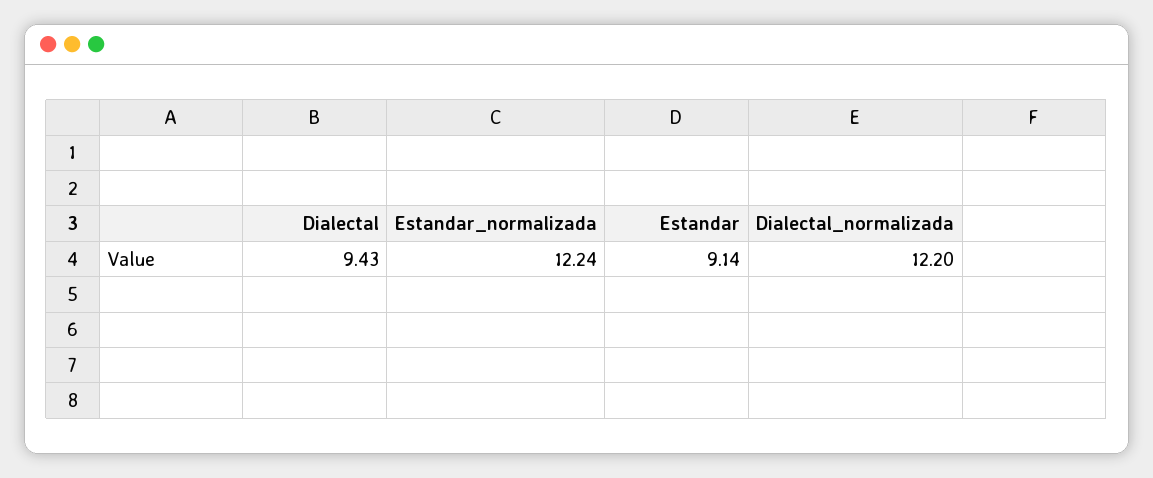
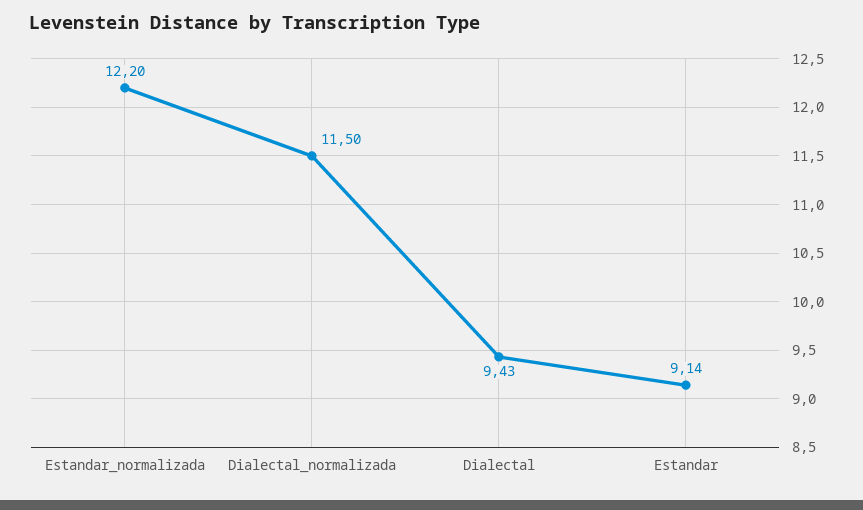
  {
    "Dialectal": 9.43,
-   "Estandar_normalizada": 12.24,
+   "Estandar_normalizada": 12.2,
    "Estandar": 9.14,
-   "Dialectal_normalizada": 12.2
+   "Dialectal_normalizada": 11.5
  }

